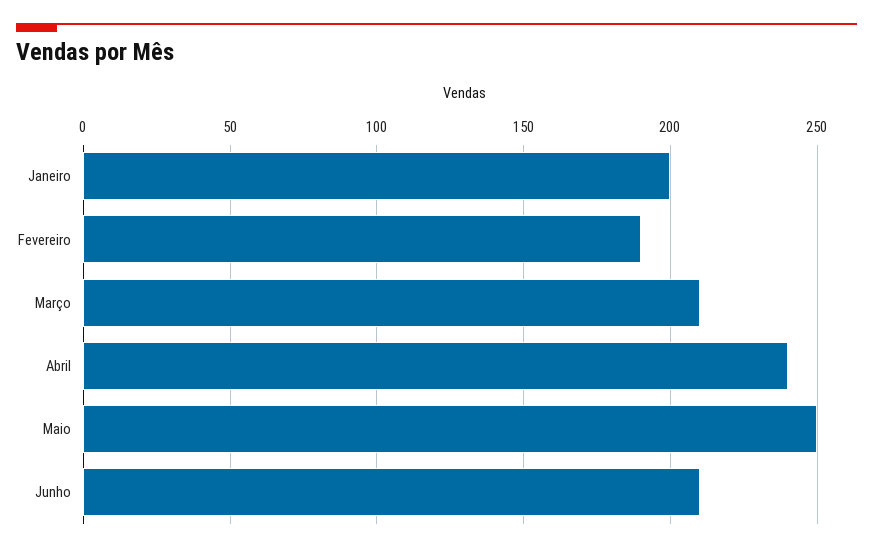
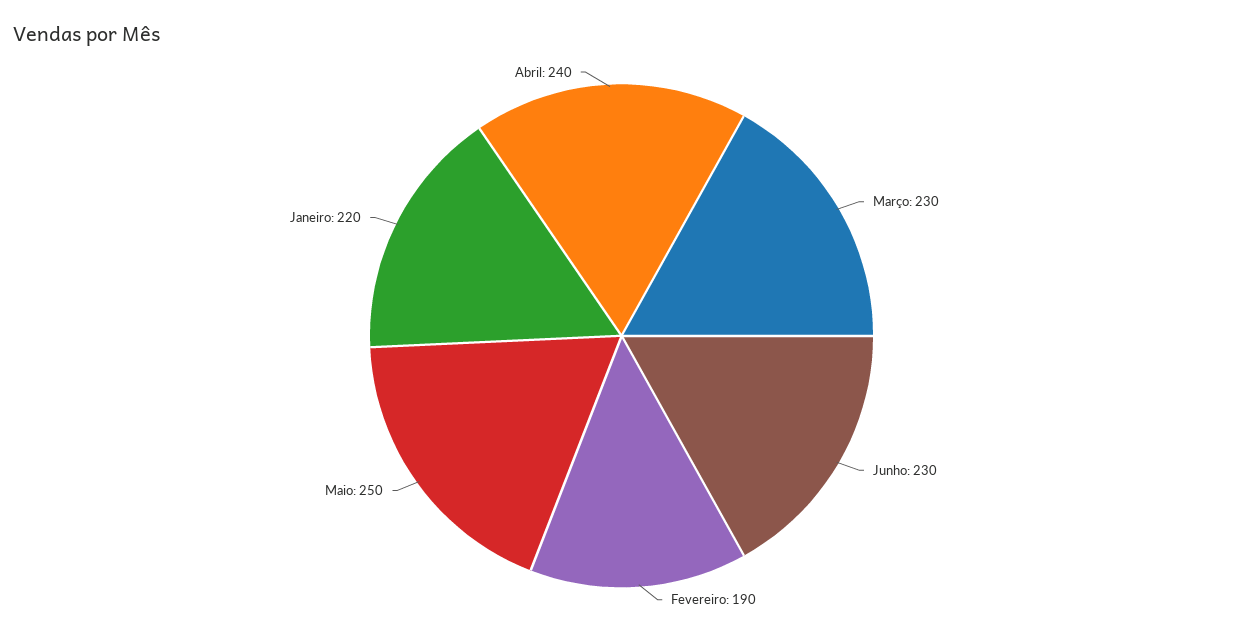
  {
-   "Janeiro": 200,
+   "Janeiro": 220,
    "Fevereiro": 190,
-   "Março": 210,
+   "Março": 230,
    "Abril": 240,
    "Maio": 250,
-   "Junho": 210
+   "Junho": 230
  }

